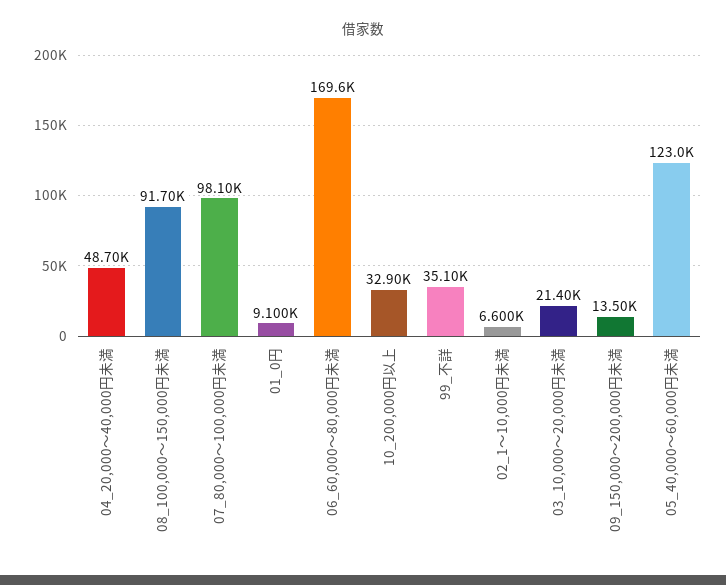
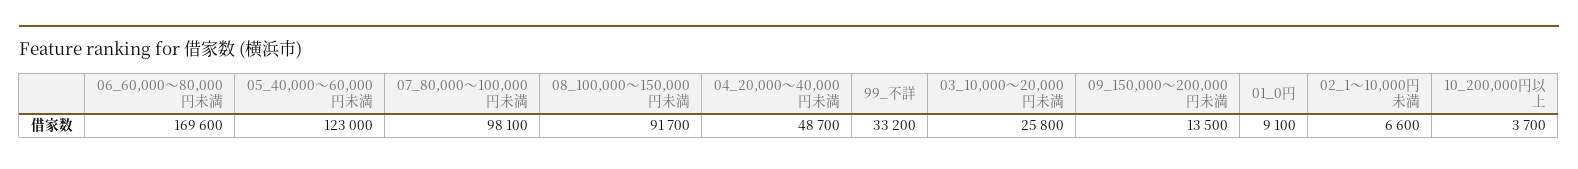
  {
    "04_20,000～40,000円未満": 48700,
    "08_100,000～150,000円未満": 91700,
    "07_80,000～100,000円未満": 98100,
    "01_0円": 9100,
    "06_60,000～80,000円未満": 169600,
-   "10_200,000円以上": 32900,
+   "10_200,000円以上": 3700,
-   "99_不詳": 35100,
+   "99_不詳": 33200,
    "02_1～10,000円未満": 6600,
-   "03_10,000～20,000円未満": 21400,
+   "03_10,000～20,000円未満": 25800,
    "09_150,000～200,000円未満": 13500,
    "05_40,000～60,000円未満": 123000
  }

